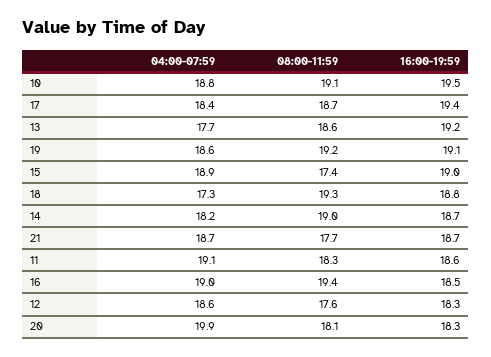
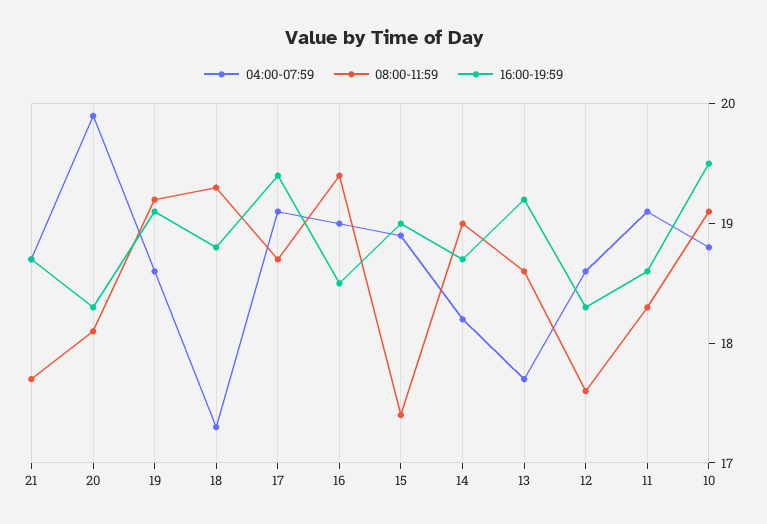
  {
    "04:00-07:59": {
      "10": 18.8,
-     "17": 18.4,
+     "17": 19.1,
      "13": 17.7,
      "19": 18.6,
      "15": 18.9,
      "18": 17.3,
      "14": 18.2,
      "21": 18.7,
      "11": 19.1,
      "16": 19,
      "12": 18.6,
      "20": 19.9
    },
    "08:00-11:59": {
      "10": 19.1,
      "17": 18.7,
      "13": 18.6,
      "19": 19.2,
      "15": 17.4,
      "18": 19.3,
      "14": 19,
      "21": 17.7,
      "11": 18.3,
      "16": 19.4,
      "12": 17.6,
      "20": 18.1
    },
    "16:00-19:59": {
      "10": 19.5,
      "17": 19.4,
      "13": 19.2,
      "19": 19.1,
      "15": 19,
      "18": 18.8,
      "14": 18.7,
      "21": 18.7,
      "11": 18.6,
      "16": 18.5,
      "12": 18.3,
      "20": 18.3
    }
  }

